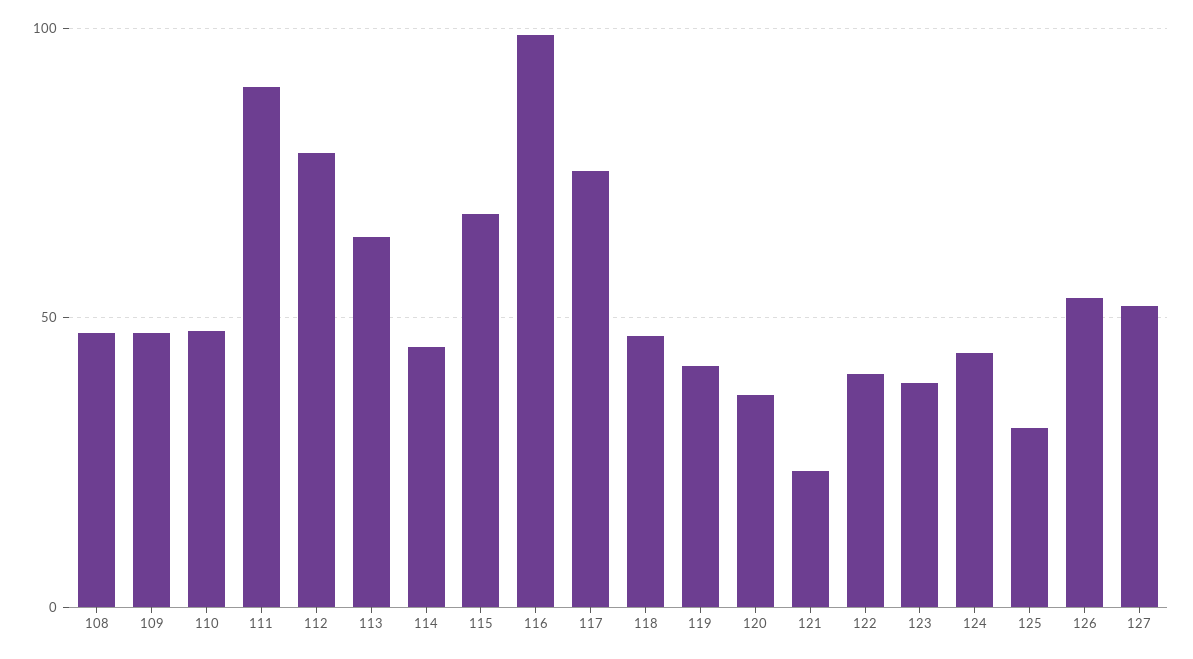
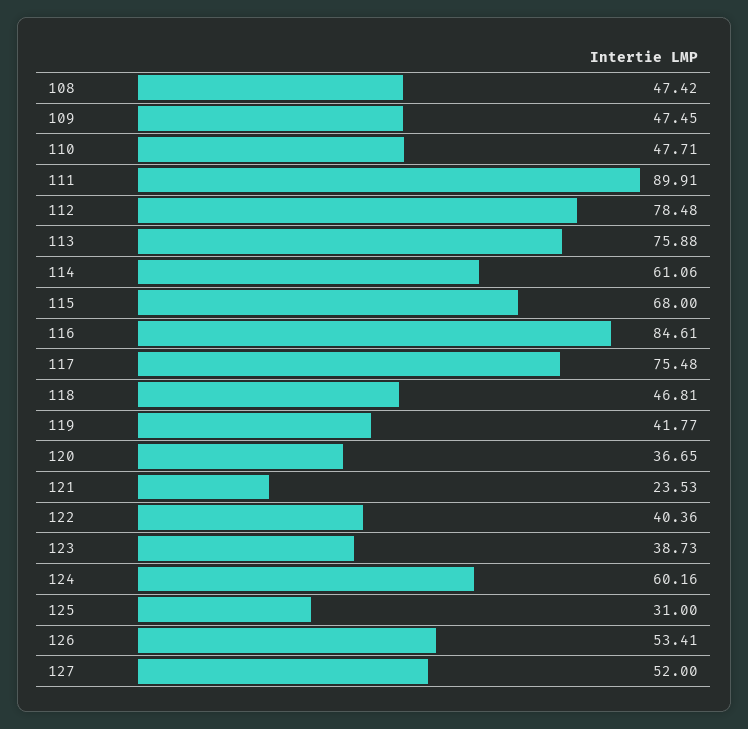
  {
    "108": 47.42,
    "109": 47.45,
    "110": 47.71,
    "111": 89.91,
    "112": 78.48,
-   "113": 65,
+   "113": 75.88,
-   "114": 45,
+   "114": 61.06,
    "115": 68,
-   "116": 100,
+   "116": 84.61,
    "117": 75.48,
    "118": 46.81,
    "119": 41.77,
    "120": 36.65,
    "121": 23.53,
    "122": 40.36,
    "123": 38.73,
-   "124": 45,
+   "124": 60.16,
    "125": 31,
    "126": 53.41,
    "127": 52
  }

